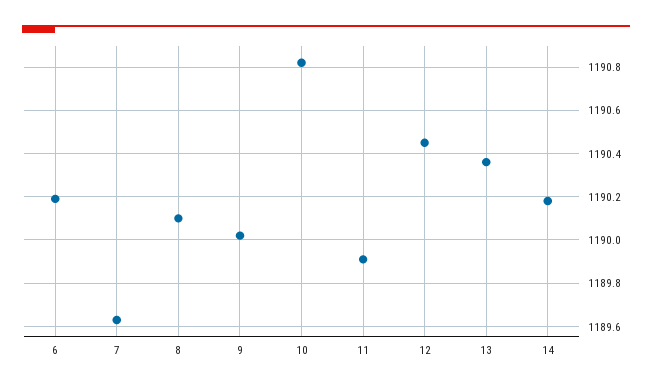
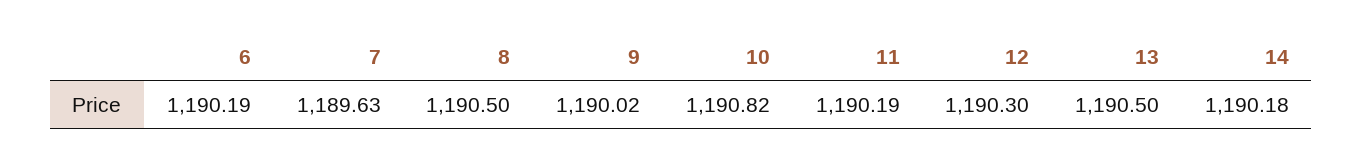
  {
    "6": 1190.19,
    "7": 1189.63,
-   "8": 1190.1,
+   "8": 1190.5,
    "9": 1190.02,
    "10": 1190.82,
-   "11": 1189.9,
+   "11": 1190.19,
-   "12": 1190.45,
+   "12": 1190.3,
-   "13": 1190.35,
+   "13": 1190.5,
    "14": 1190.18
  }

